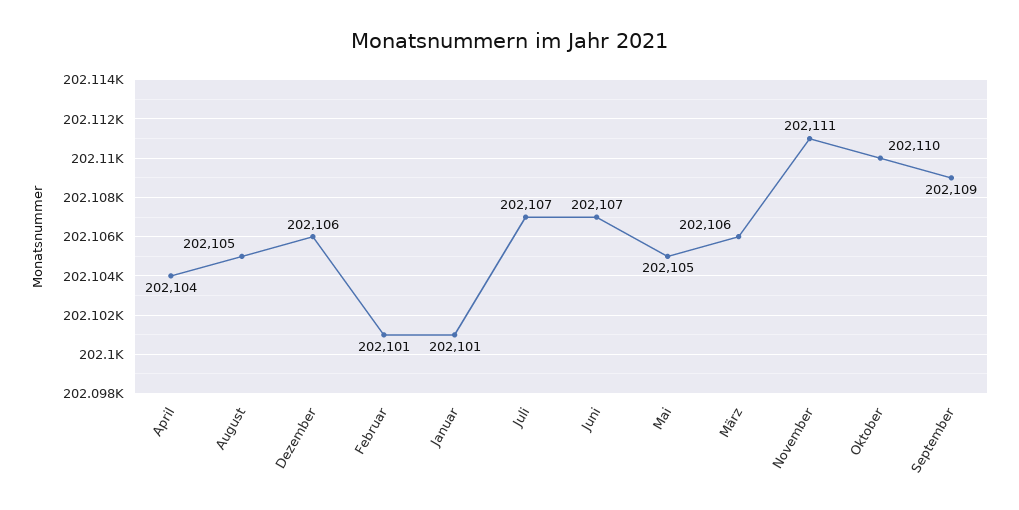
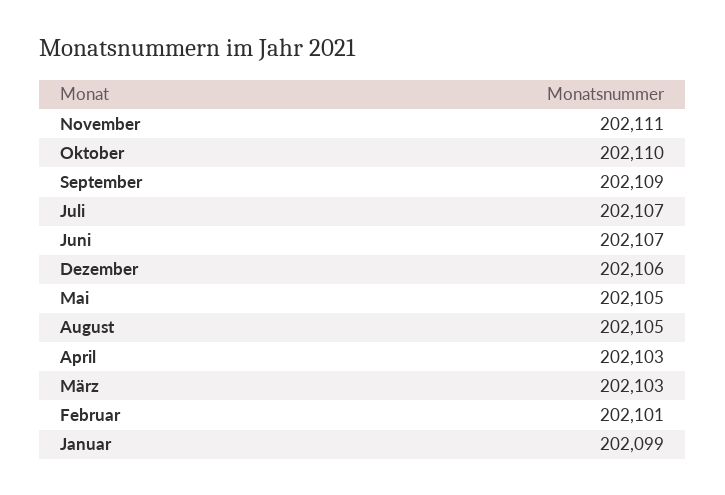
  {
-   "April": 202104,
+   "April": 202103,
    "August": 202105,
    "Dezember": 202106,
    "Februar": 202101,
-   "Januar": 202101,
+   "Januar": 202099,
    "Juli": 202107,
    "Juni": 202107,
    "Mai": 202105,
-   "März": 202106,
+   "März": 202103,
    "November": 202111,
    "Oktober": 202110,
    "September": 202109
  }

